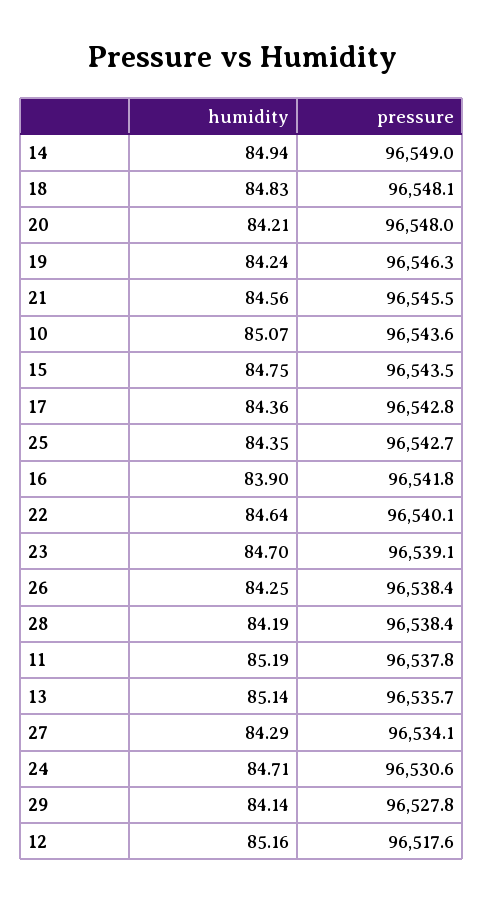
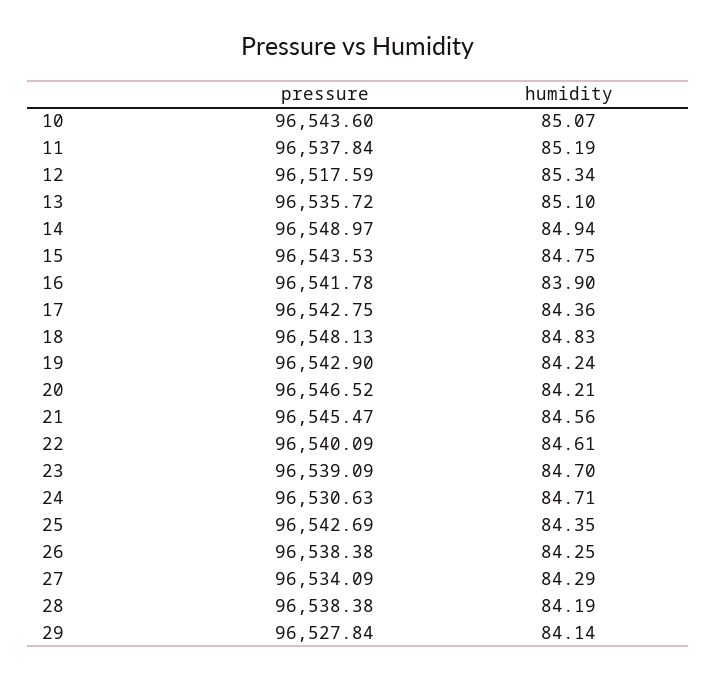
  {
    "humidity": {
      "14": 84.94,
      "18": 84.83,
      "20": 84.21,
      "19": 84.24,
      "21": 84.56,
      "10": 85.07,
      "15": 84.75,
      "17": 84.36,
      "25": 84.35,
      "16": 83.9,
-     "22": 84.64,
+     "22": 84.61,
      "23": 84.7,
      "26": 84.25,
      "28": 84.19,
      "11": 85.19,
-     "13": 85.14,
+     "13": 85.1,
      "27": 84.29,
      "24": 84.71,
      "29": 84.14,
-     "12": 85.16
+     "12": 85.34
    },
    "pressure": {
      "14": 96548.97,
      "18": 96548.13,
-     "20": 96548,
+     "20": 96546.52,
-     "19": 96546.3,
+     "19": 96542.9,
      "21": 96545.47,
      "10": 96543.6,
      "15": 96543.53,
      "17": 96542.75,
      "25": 96542.69,
      "16": 96541.78,
      "22": 96540.09,
      "23": 96539.09,
      "26": 96538.38,
      "28": 96538.38,
      "11": 96537.84,
      "13": 96535.72,
      "27": 96534.09,
      "24": 96530.63,
      "29": 96527.84,
      "12": 96517.59
    }
  }

